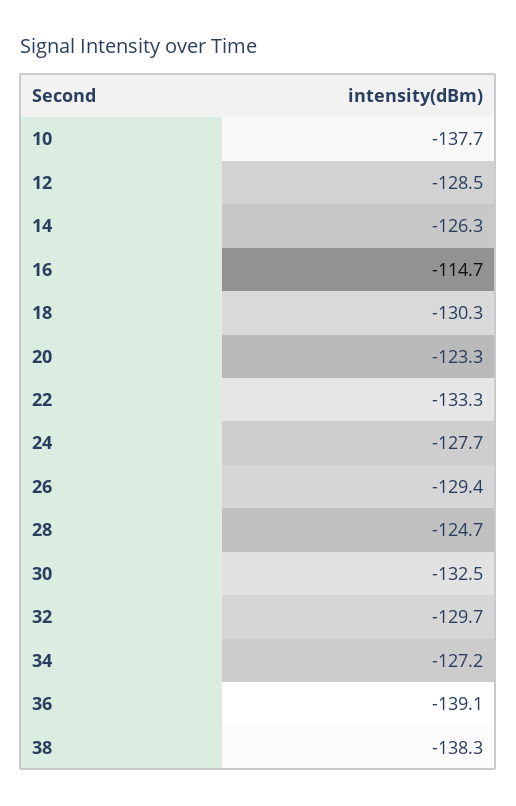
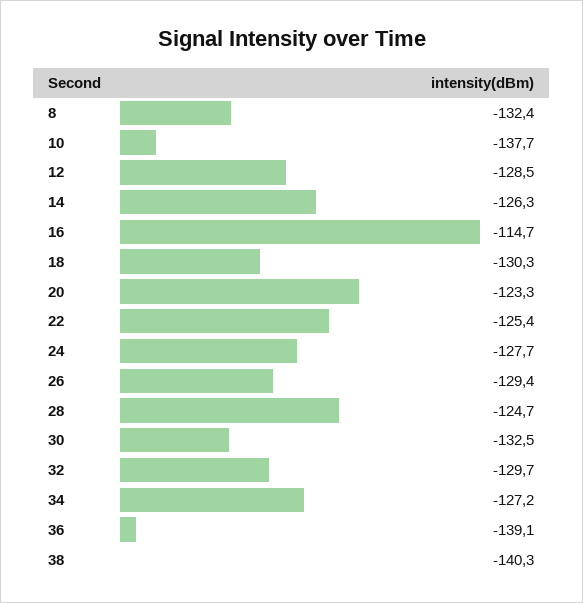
  {
    "10": -137.7,
    "12": -128.5,
    "14": -126.3,
    "16": -114.7,
    "18": -130.3,
    "20": -123.3,
-   "22": -133.3,
+   "22": -125.4,
    "24": -127.7,
    "26": -129.4,
    "28": -124.7,
    "30": -132.5,
    "32": -129.7,
    "34": -127.2,
    "36": -139.1,
-   "38": -138.3
+   "38": -140.3,
+   "8": -132.4
  }

